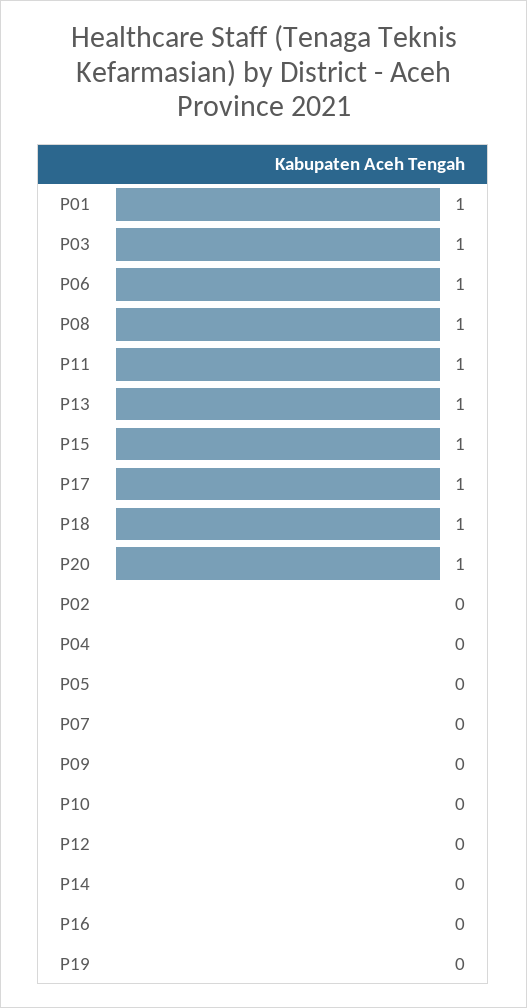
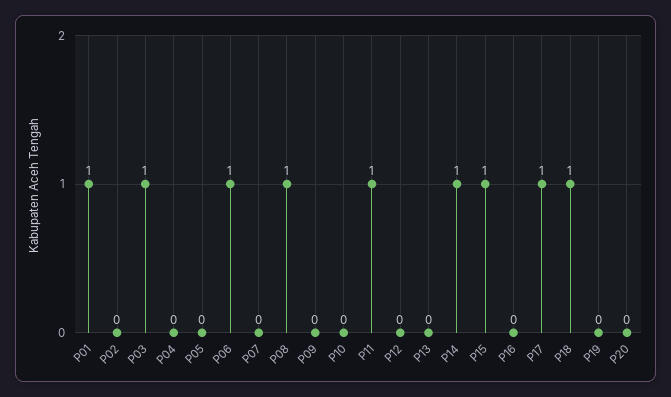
  {
    "P01": 1,
    "P03": 1,
    "P06": 1,
    "P08": 1,
    "P11": 1,
-   "P13": 1,
+   "P13": 0,
    "P15": 1,
    "P17": 1,
    "P18": 1,
-   "P20": 1,
+   "P20": 0,
    "P02": 0,
    "P04": 0,
    "P05": 0,
    "P07": 0,
    "P09": 0,
    "P10": 0,
    "P12": 0,
-   "P14": 0,
+   "P14": 1,
    "P16": 0,
    "P19": 0
  }

